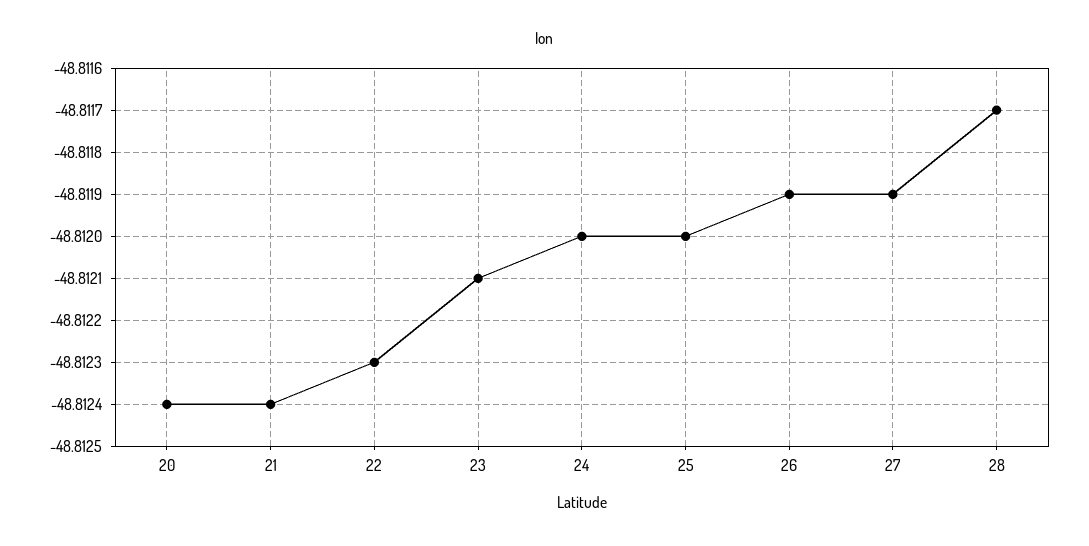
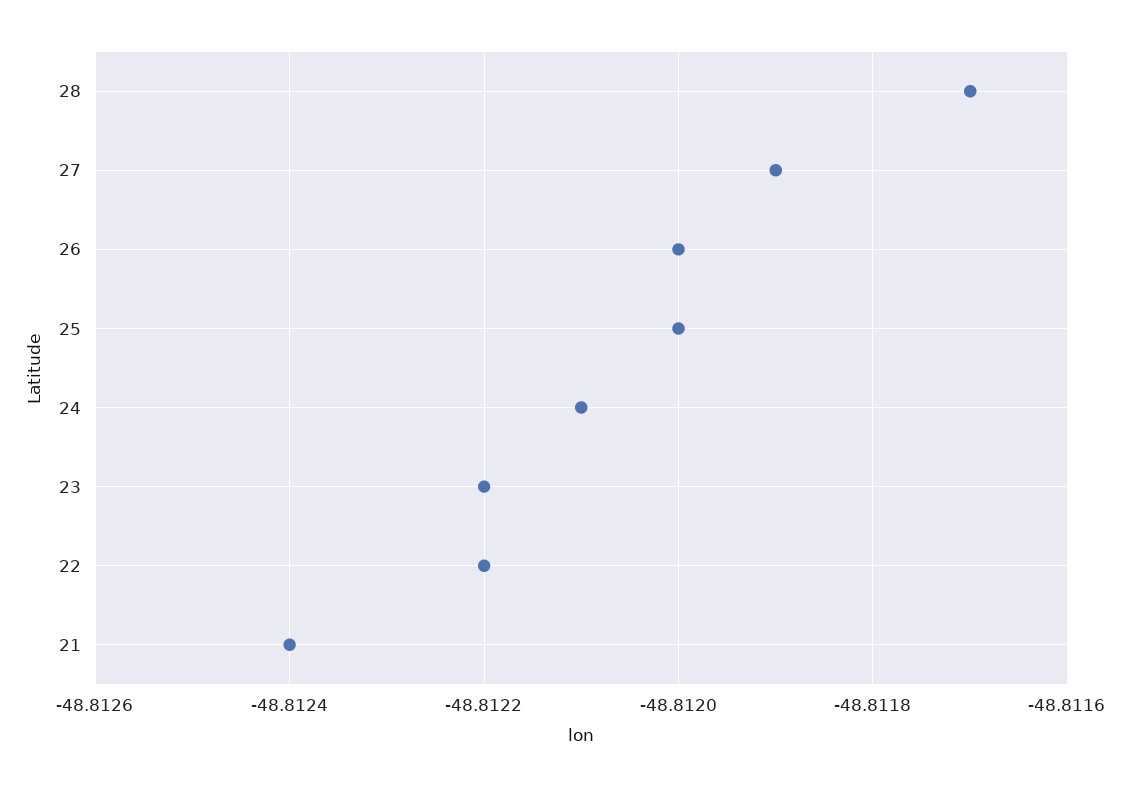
  {
-   "20": -48.8124,
    "21": -48.8124,
-   "22": -48.8123,
+   "22": -48.8122,
-   "23": -48.8121,
+   "23": -48.8122,
-   "24": -48.812,
+   "24": -48.8121,
    "25": -48.812,
-   "26": -48.8119,
+   "26": -48.812,
    "27": -48.8119,
    "28": -48.8117
  }

